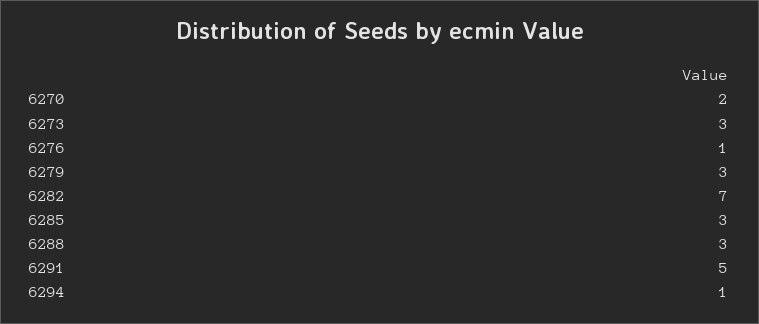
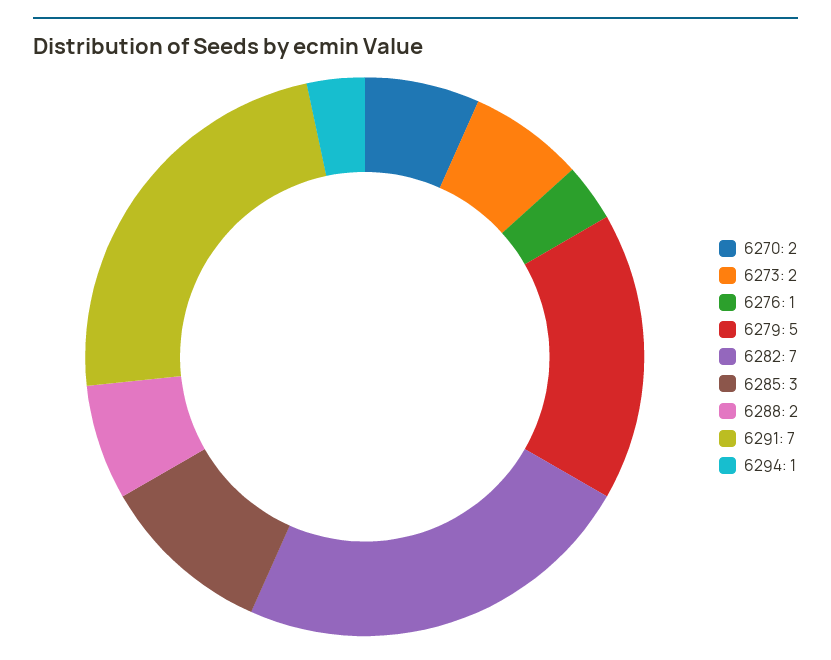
  {
    "6270": 2,
-   "6273": 3,
+   "6273": 2,
    "6276": 1,
-   "6279": 3,
+   "6279": 5,
    "6282": 7,
    "6285": 3,
-   "6288": 3,
+   "6288": 2,
-   "6291": 5,
+   "6291": 7,
    "6294": 1
  }

